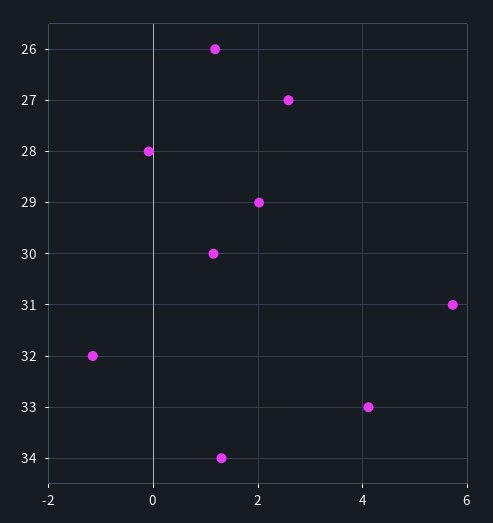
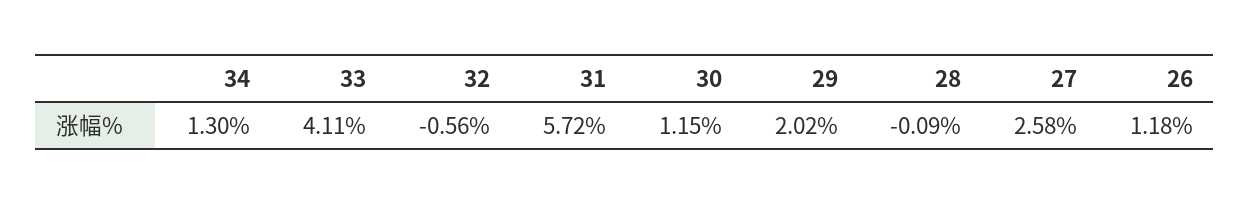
  {
    "26": 1.18,
    "27": 2.58,
    "28": -0.09,
    "29": 2.02,
    "30": 1.15,
    "31": 5.72,
-   "32": -1.2,
+   "32": -0.56,
    "33": 4.11,
    "34": 1.3
  }

